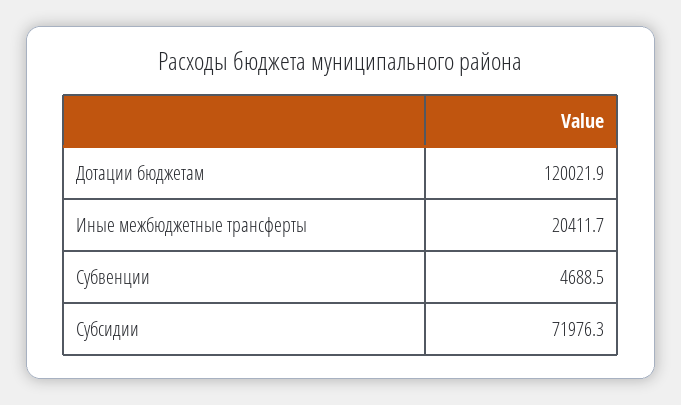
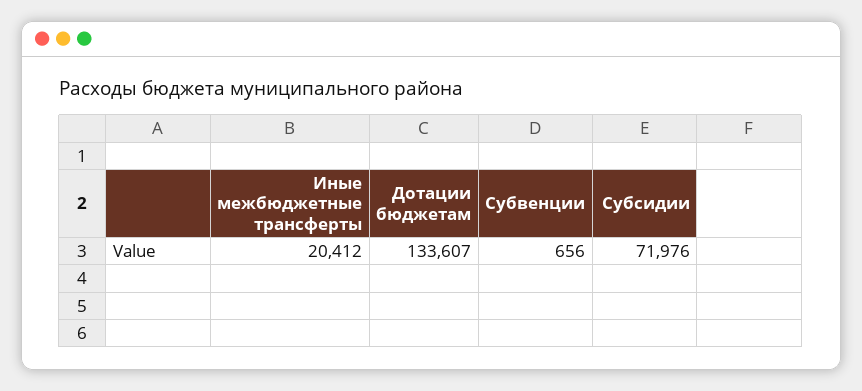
  {
-   "Дотации бюджетам": 120021.9,
+   "Дотации бюджетам": 133607,
    "Иные межбюджетные трансферты": 20411.7,
-   "Субвенции": 4688.5,
+   "Субвенции": 656,
    "Субсидии": 71976.3
  }

